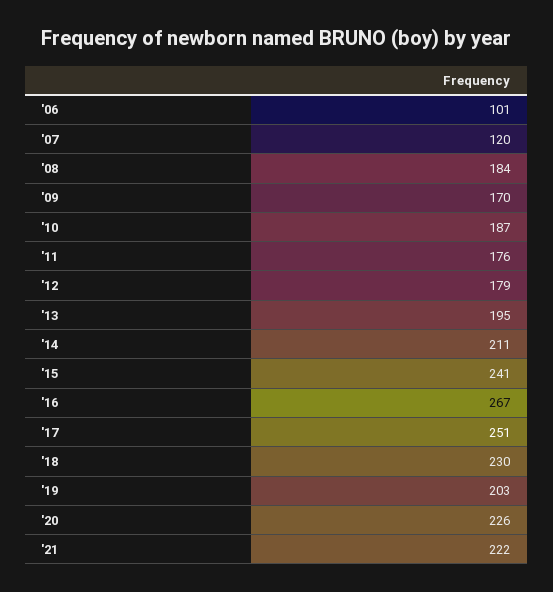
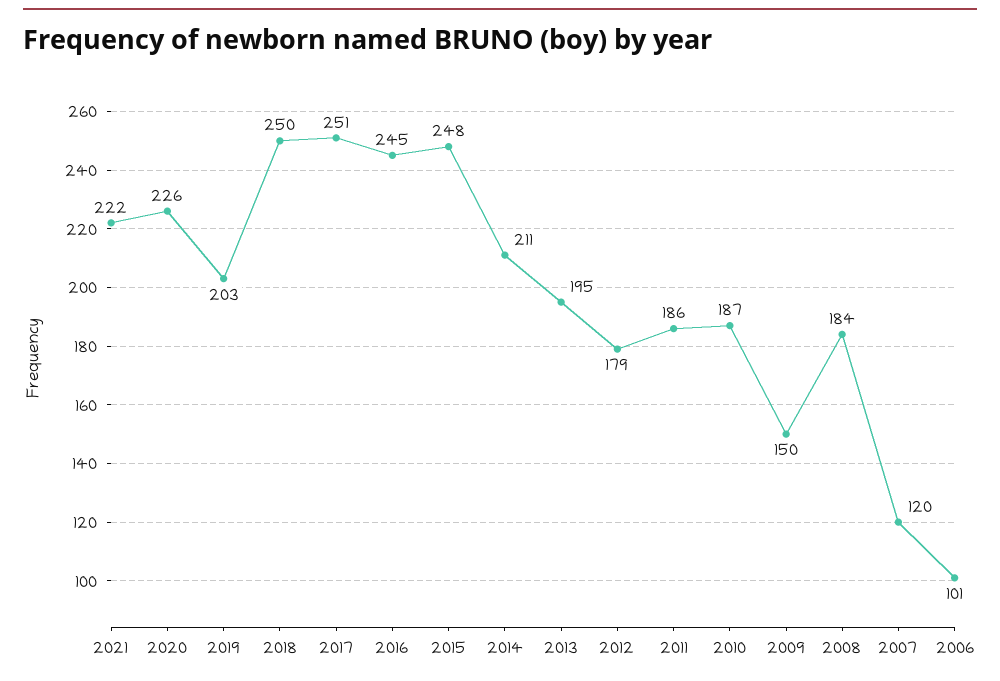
  {
    "'06": 101,
    "'07": 120,
    "'08": 184,
-   "'09": 170,
+   "'09": 150,
    "'10": 187,
-   "'11": 176,
+   "'11": 186,
    "'12": 179,
    "'13": 195,
    "'14": 211,
-   "'15": 241,
+   "'15": 248,
-   "'16": 267,
+   "'16": 245,
    "'17": 251,
-   "'18": 230,
+   "'18": 250,
    "'19": 203,
    "'20": 226,
    "'21": 222
  }

